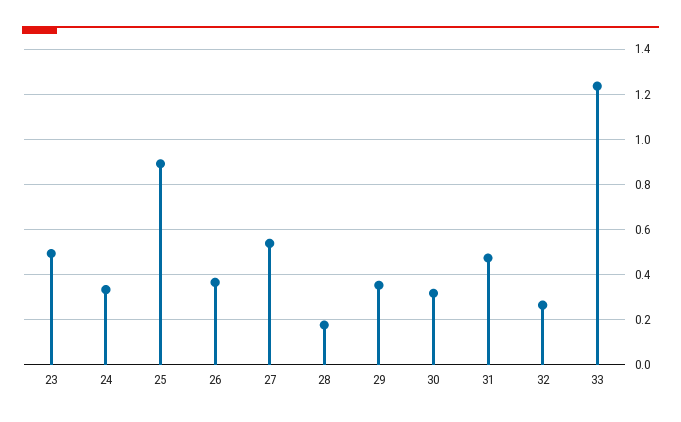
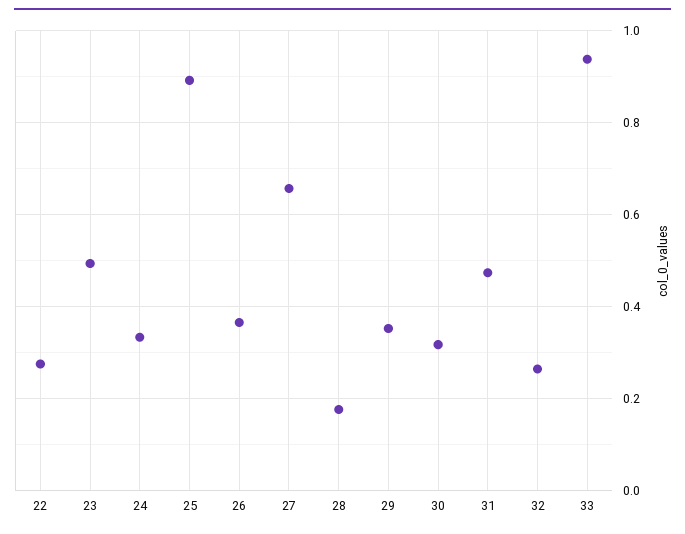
  {
    "23": 0.5,
    "24": 0.34,
    "25": 0.9,
    "26": 0.36,
-   "27": 0.55,
+   "27": 0.66,
    "28": 0.18,
    "29": 0.36,
    "30": 0.32,
    "31": 0.48,
    "32": 0.26,
-   "33": 1.25
+   "33": 0.94,
+   "22": 0.28
  }

